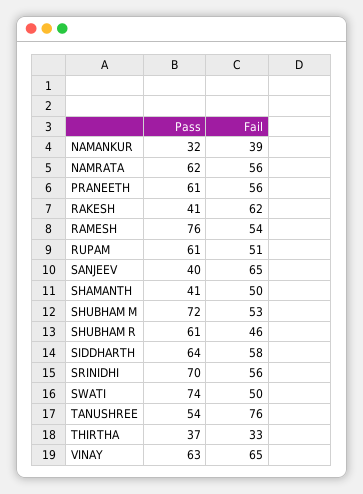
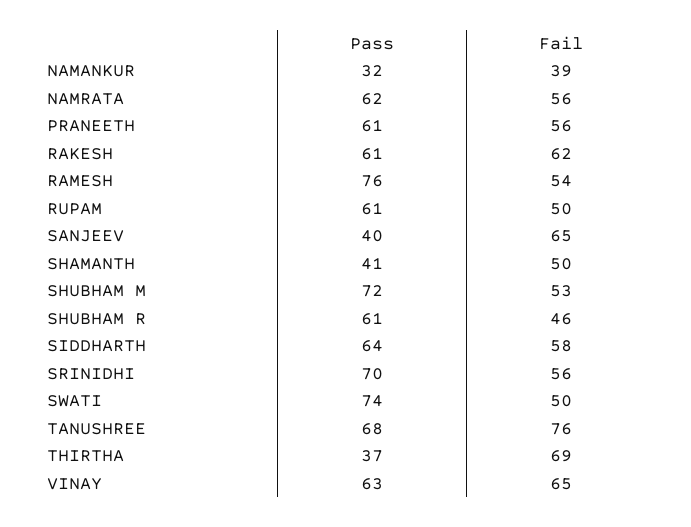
  {
    "Pass": {
      "NAMANKUR": 32,
      "NAMRATA": 62,
      "PRANEETH": 61,
-     "RAKESH": 41,
+     "RAKESH": 61,
      "RAMESH": 76,
      "RUPAM": 61,
      "SANJEEV": 40,
      "SHAMANTH": 41,
      "SHUBHAM M": 72,
      "SHUBHAM R": 61,
      "SIDDHARTH": 64,
      "SRINIDHI": 70,
      "SWATI": 74,
-     "TANUSHREE": 54,
+     "TANUSHREE": 68,
      "THIRTHA": 37,
      "VINAY": 63
    },
    "Fail": {
      "NAMANKUR": 39,
      "NAMRATA": 56,
      "PRANEETH": 56,
      "RAKESH": 62,
      "RAMESH": 54,
-     "RUPAM": 51,
+     "RUPAM": 50,
      "SANJEEV": 65,
      "SHAMANTH": 50,
      "SHUBHAM M": 53,
      "SHUBHAM R": 46,
      "SIDDHARTH": 58,
      "SRINIDHI": 56,
      "SWATI": 50,
      "TANUSHREE": 76,
-     "THIRTHA": 33,
+     "THIRTHA": 69,
      "VINAY": 65
    }
  }

